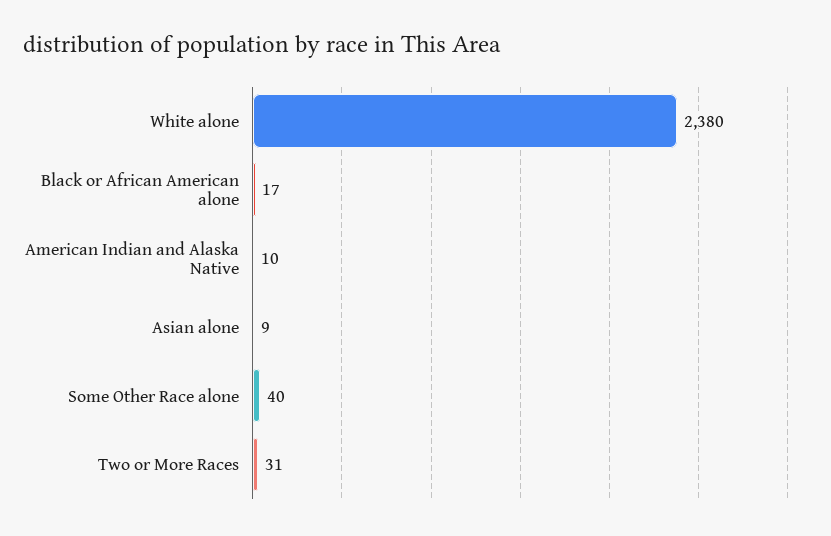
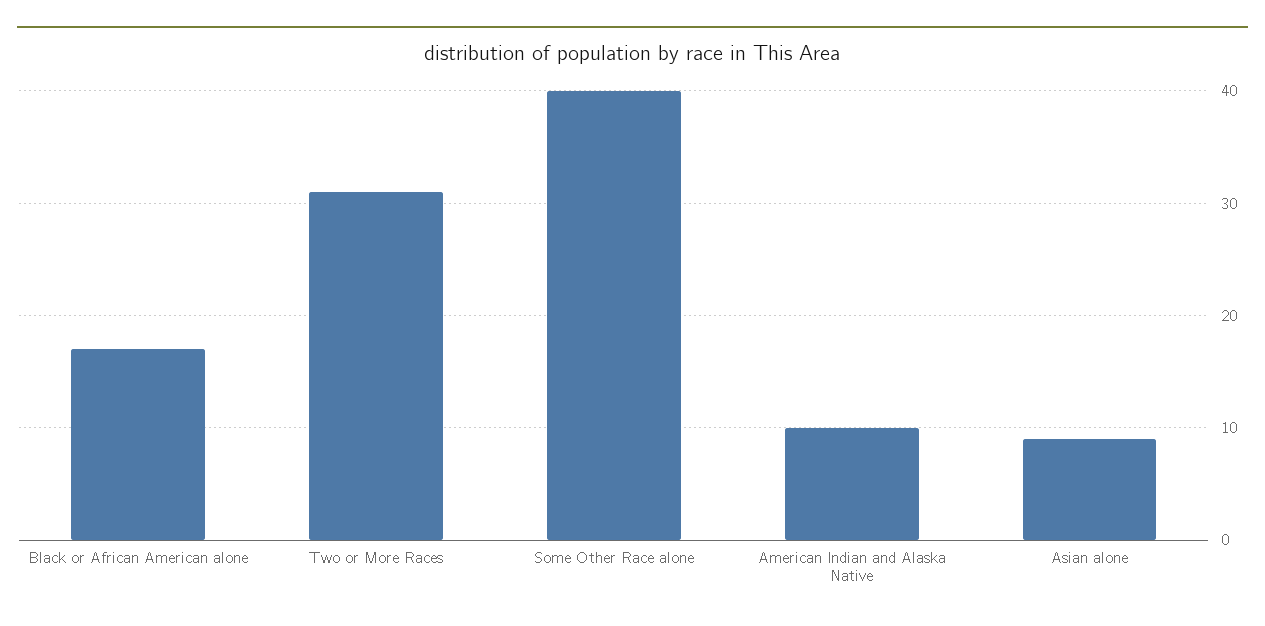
  {
-   "White alone": 2380,
    "Black or African American alone": 17,
    "American Indian and Alaska Native": 10,
    "Asian alone": 9,
    "Some Other Race alone": 40,
    "Two or More Races": 31
  }

